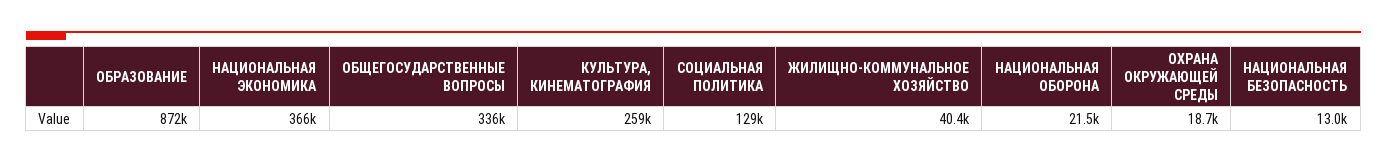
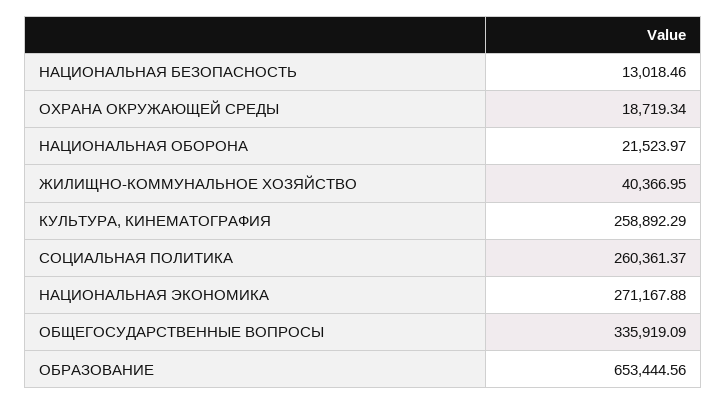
  {
-   "ОБРАЗОВАНИЕ": 872000,
+   "ОБРАЗОВАНИЕ": 653444.56,
-   "НАЦИОНАЛЬНАЯ ЭКОНОМИКА": 366000,
+   "НАЦИОНАЛЬНАЯ ЭКОНОМИКА": 271167.88,
    "ОБЩЕГОСУДАРСТВЕННЫЕ ВОПРОСЫ": 335919.09,
    "КУЛЬТУРА, КИНЕМАТОГРАФИЯ": 258892.29,
-   "СОЦИАЛЬНАЯ ПОЛИТИКА": 129000,
+   "СОЦИАЛЬНАЯ ПОЛИТИКА": 260361.37,
    "ЖИЛИЩНО-КОММУНАЛЬНОЕ ХОЗЯЙСТВО": 40366.95,
    "НАЦИОНАЛЬНАЯ ОБОРОНА": 21523.97,
    "ОХРАНА ОКРУЖАЮЩЕЙ СРЕДЫ": 18719.34,
    "НАЦИОНАЛЬНАЯ БЕЗОПАСНОСТЬ": 13018.46
  }

